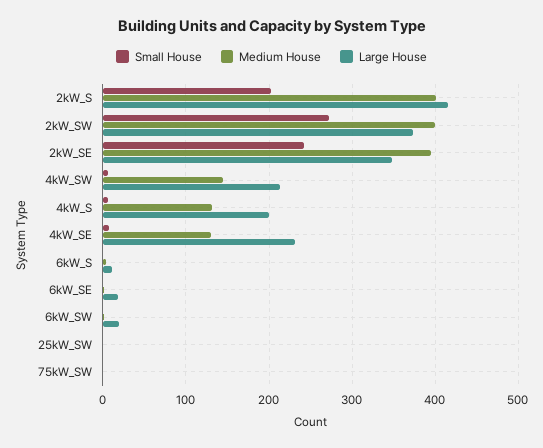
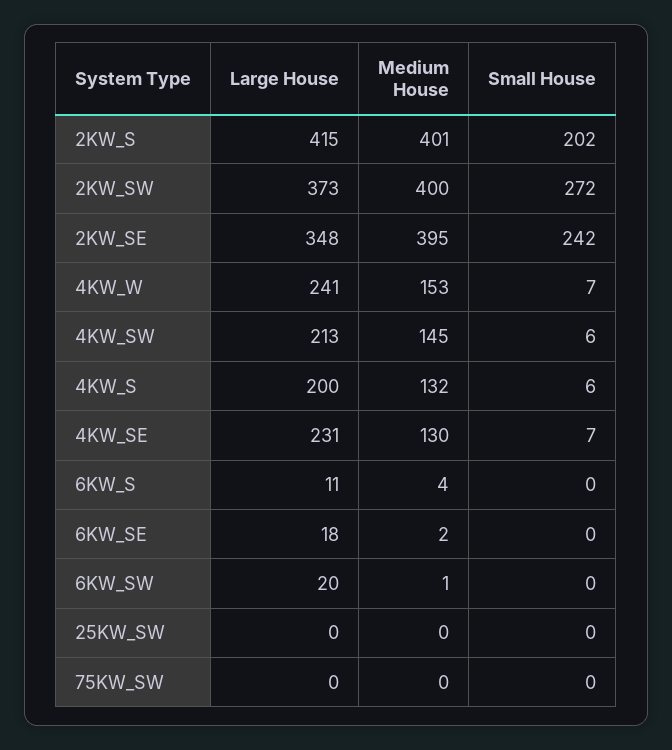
  {
    "Small House": {
      "2kW_S": 202,
      "2kW_SW": 272,
      "2kW_SE": 242,
      "4kW_SW": 6,
      "4kW_S": 6,
      "4kW_SE": 7,
      "6kW_S": 0,
      "6kW_SE": 0,
      "6kW_SW": 0,
      "25kW_SW": 0,
-     "75kW_SW": 0
+     "75kW_SW": 0,
+     "4KW_W": 7
    },
    "Medium House": {
      "2kW_S": 401,
      "2kW_SW": 400,
      "2kW_SE": 395,
      "4kW_SW": 145,
      "4kW_S": 132,
      "4kW_SE": 130,
      "6kW_S": 4,
      "6kW_SE": 2,
      "6kW_SW": 1,
      "25kW_SW": 0,
-     "75kW_SW": 0
+     "75kW_SW": 0,
+     "4KW_W": 153
    },
    "Large House": {
      "2kW_S": 415,
      "2kW_SW": 373,
      "2kW_SE": 348,
      "4kW_SW": 213,
      "4kW_S": 200,
      "4kW_SE": 231,
      "6kW_S": 11,
      "6kW_SE": 18,
      "6kW_SW": 20,
      "25kW_SW": 0,
-     "75kW_SW": 0
+     "75kW_SW": 0,
+     "4KW_W": 241
    }
  }

